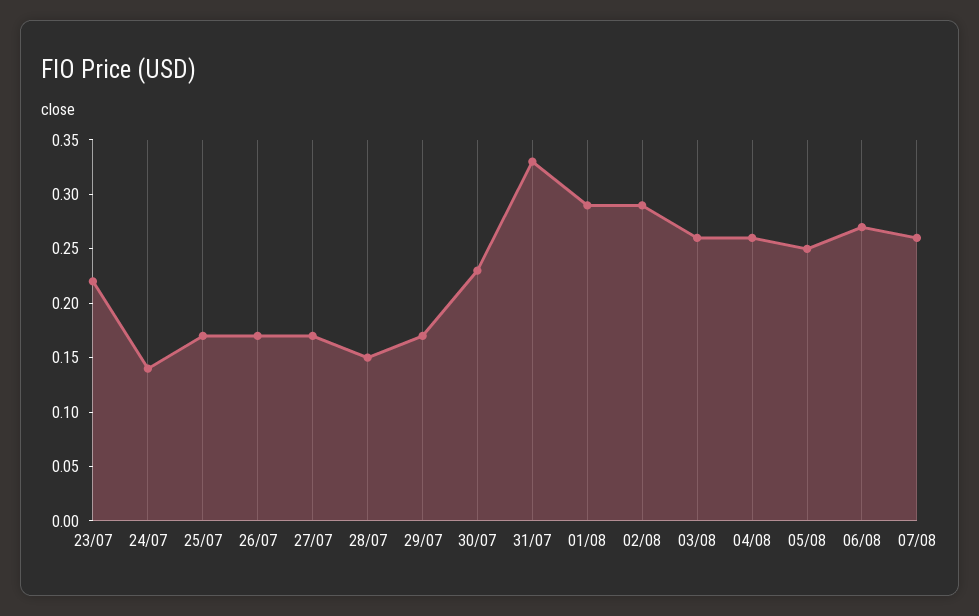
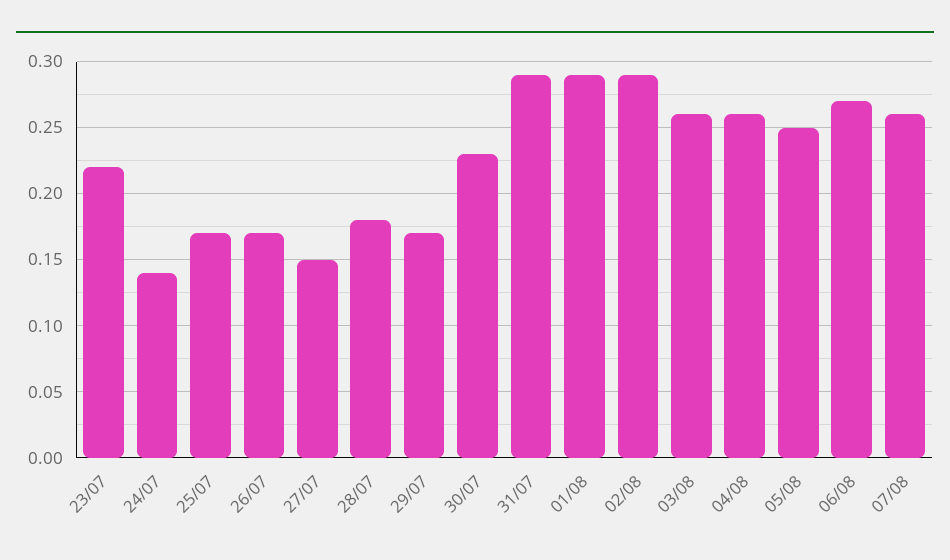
  {
    "23/07": 0.22,
    "24/07": 0.14,
    "25/07": 0.17,
    "26/07": 0.17,
-   "27/07": 0.17,
+   "27/07": 0.15,
-   "28/07": 0.15,
+   "28/07": 0.18,
    "29/07": 0.17,
    "30/07": 0.23,
-   "31/07": 0.33,
+   "31/07": 0.29,
    "01/08": 0.29,
    "02/08": 0.29,
    "03/08": 0.26,
    "04/08": 0.26,
    "05/08": 0.25,
    "06/08": 0.27,
    "07/08": 0.26
  }

